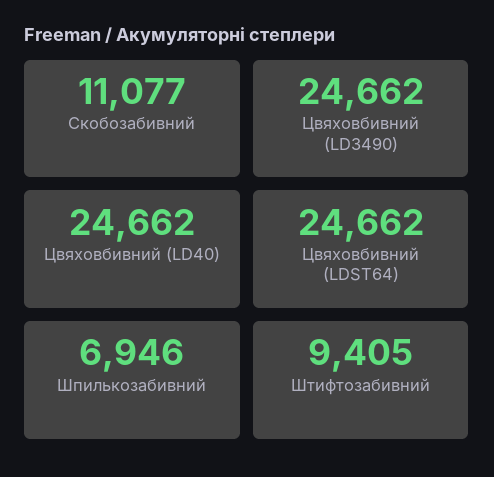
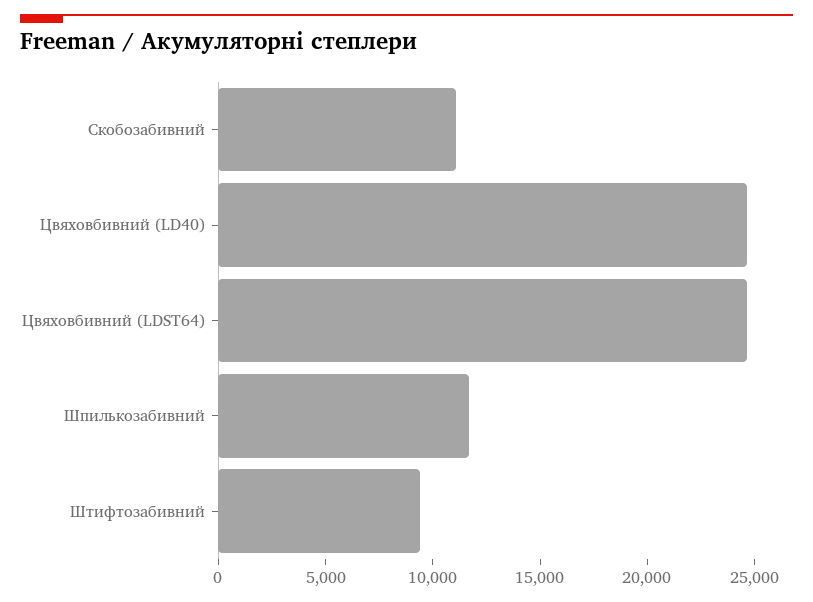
  {
    "Скобозабивний": 11077,
-   "Цвяховбивний (LD3490)": 24662,
    "Цвяховбивний (LD40)": 24662,
    "Цвяховбивний (LDST64)": 24662,
-   "Шпилькозабивний": 6946,
+   "Шпилькозабивний": 12000,
    "Штифтозабивний": 9405
  }

